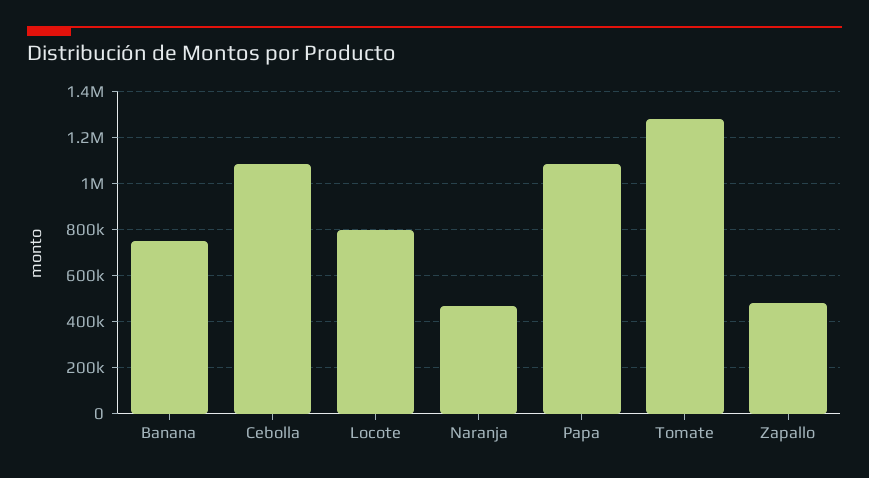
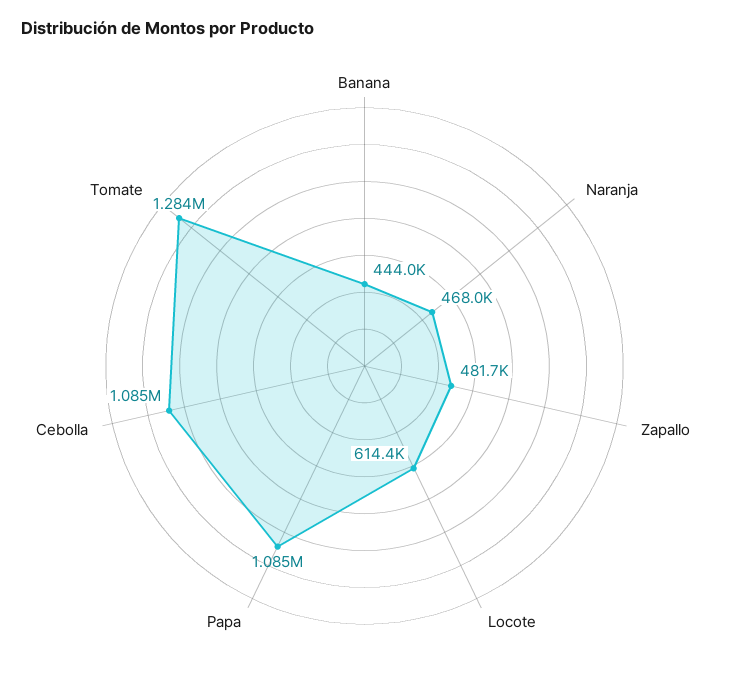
  {
-   "Banana": 750000,
+   "Banana": 444000,
    "Cebolla": 1085000,
-   "Locote": 800000,
+   "Locote": 614400,
    "Naranja": 468000,
    "Papa": 1085000,
    "Tomate": 1284000,
    "Zapallo": 481700
  }

